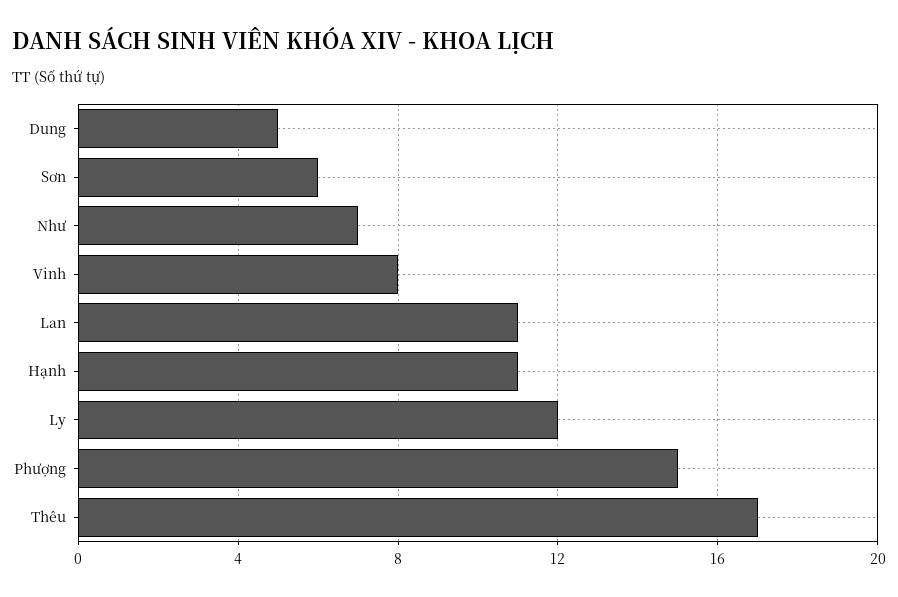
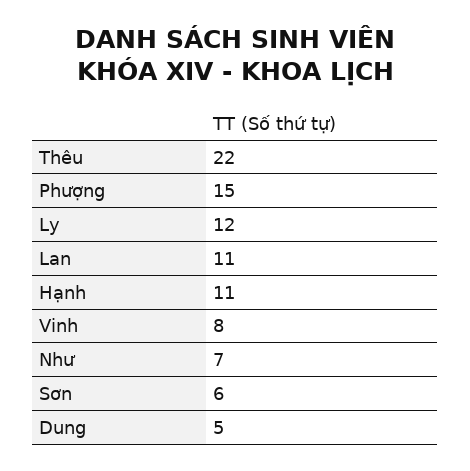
  {
    "Dung": 5,
    "Sơn": 6,
    "Như": 7,
    "Vinh": 8,
    "Lan": 11,
    "Hạnh": 11,
    "Ly": 12,
    "Phượng": 15,
-   "Thêu": 17
+   "Thêu": 22
  }

